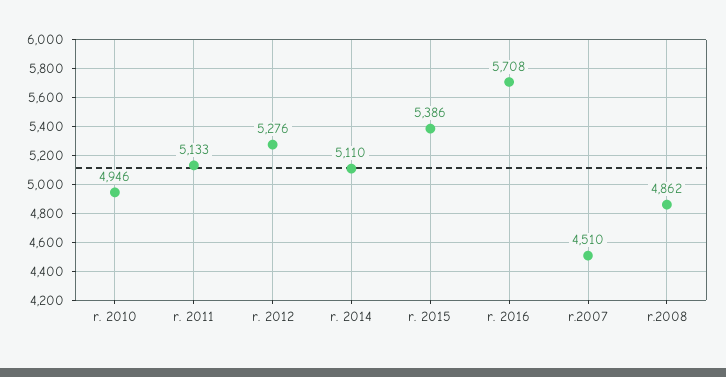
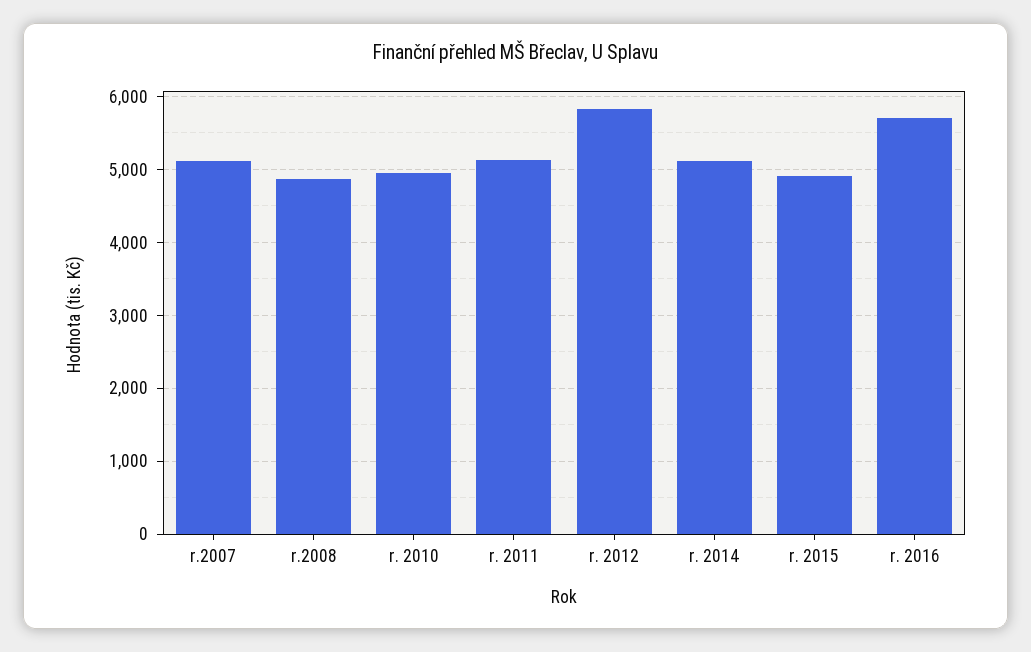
  {
    "r. 2010": 4946,
    "r. 2011": 5133,
-   "r. 2012": 5276,
+   "r. 2012": 5800,
    "r. 2014": 5110,
-   "r. 2015": 5386,
+   "r. 2015": 4900,
    "r. 2016": 5708,
-   "r.2007": 4510,
+   "r.2007": 5100,
    "r.2008": 4862
  }

